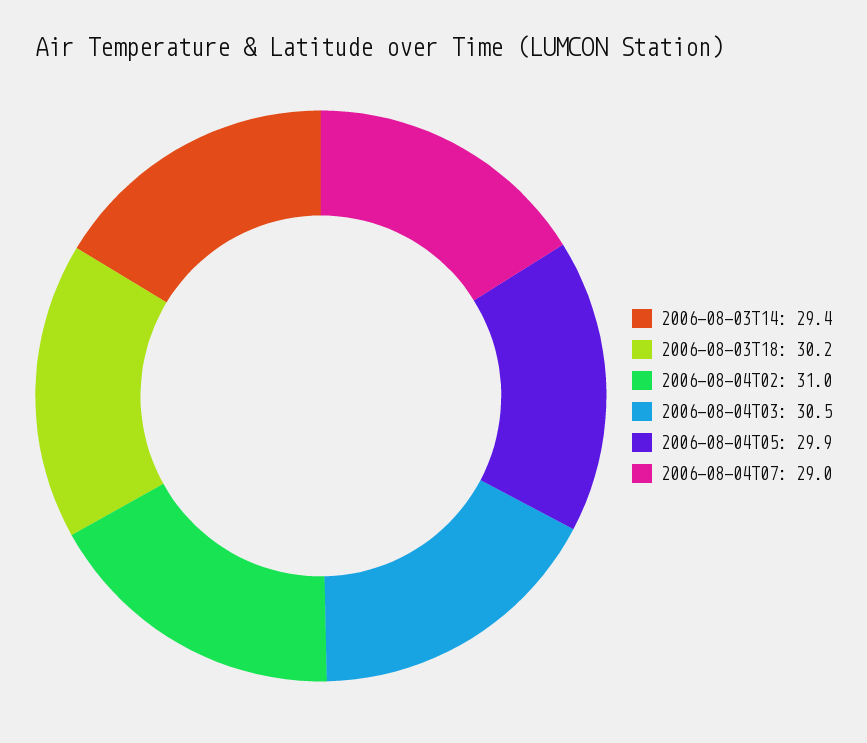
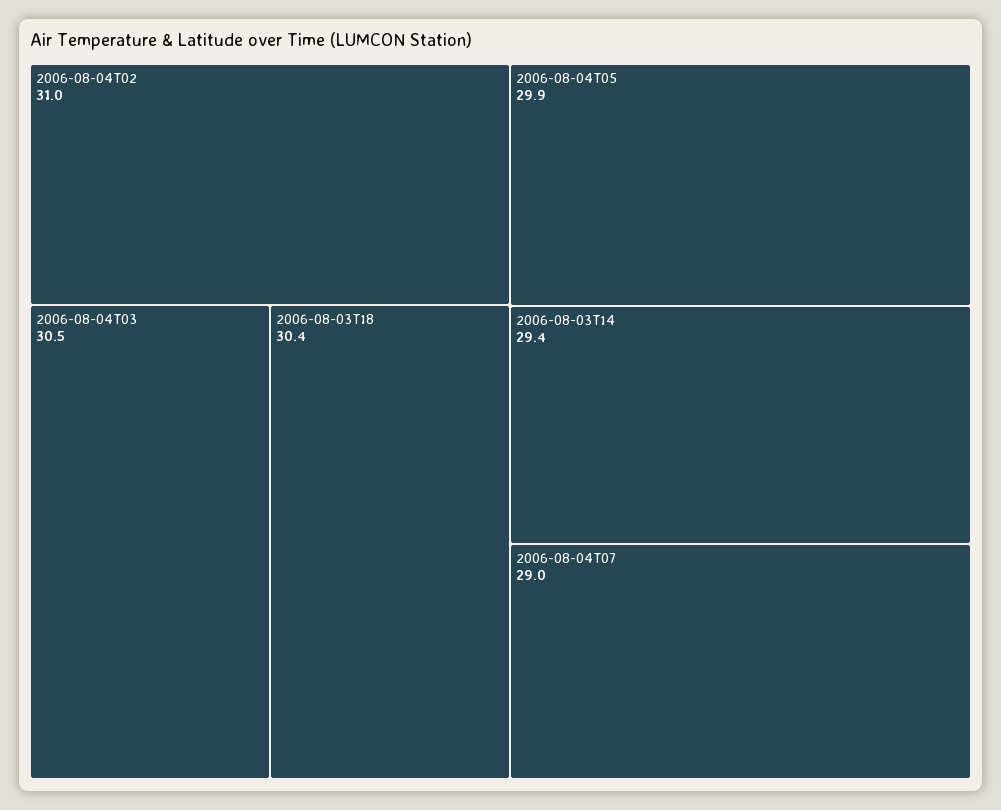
  {
    "2006-08-03T14": 29.4,
-   "2006-08-03T18": 30.2,
+   "2006-08-03T18": 30.4,
    "2006-08-04T02": 31,
    "2006-08-04T03": 30.5,
    "2006-08-04T05": 29.9,
    "2006-08-04T07": 29
  }

